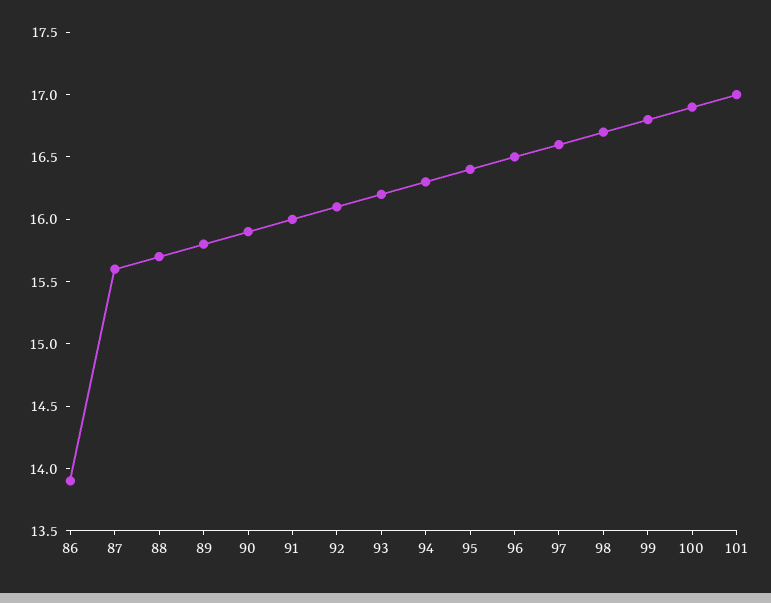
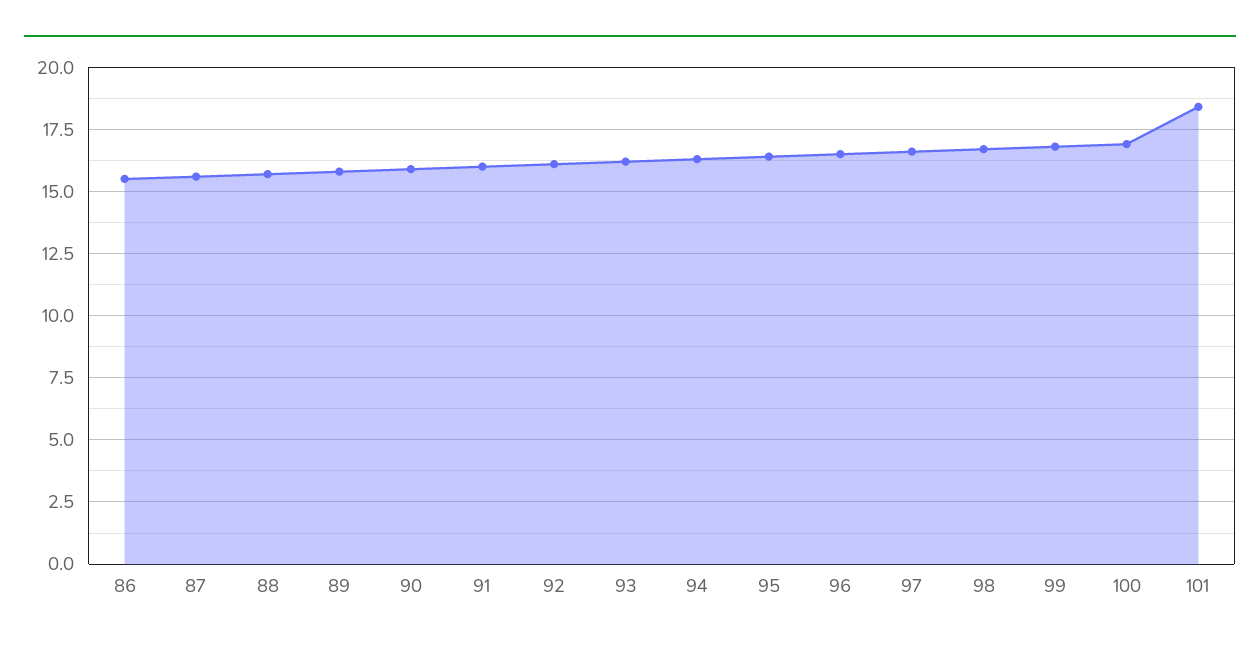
  {
-   "86": 13.9,
+   "86": 15.5,
    "87": 15.6,
    "88": 15.7,
    "89": 15.8,
    "90": 15.9,
    "91": 16,
    "92": 16.1,
    "93": 16.2,
    "94": 16.3,
    "95": 16.4,
    "96": 16.5,
    "97": 16.6,
    "98": 16.7,
    "99": 16.8,
    "100": 16.9,
-   "101": 17
+   "101": 18.5
  }

